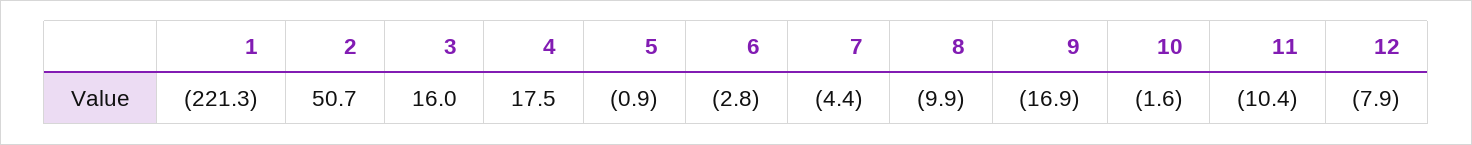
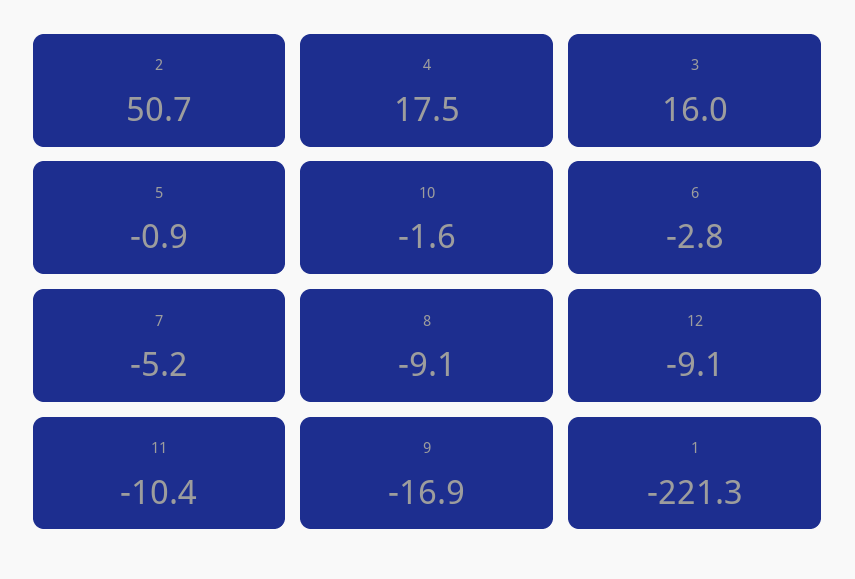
  {
    "1": -221.3,
    "2": 50.7,
    "3": 16,
    "4": 17.5,
    "5": -0.9,
    "6": -2.8,
-   "7": -4.4,
+   "7": -5.2,
-   "8": -9.9,
+   "8": -9.1,
    "9": -16.9,
    "10": -1.6,
    "11": -10.4,
-   "12": -7.9
+   "12": -9.1
  }

